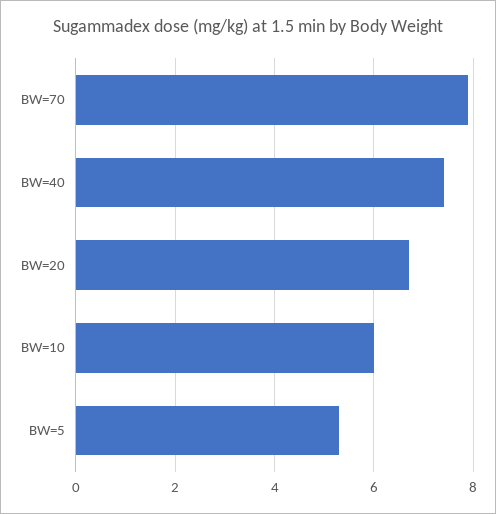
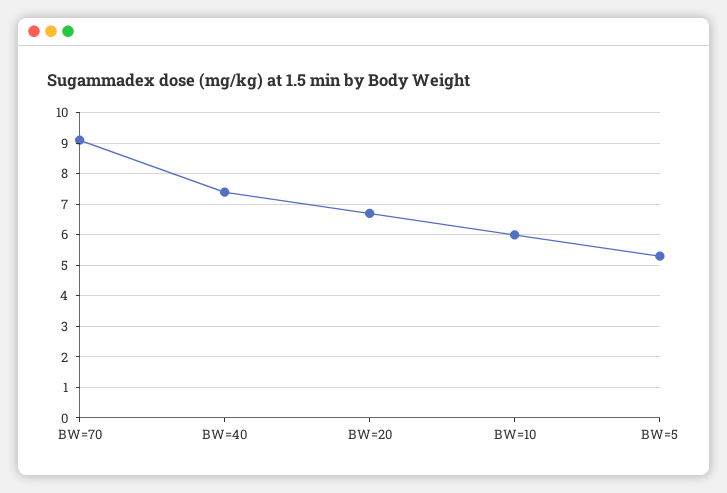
  {
-   "BW=70": 8,
+   "BW=70": 9,
    "BW=40": 7.5,
    "BW=20": 6.5,
    "BW=10": 6,
    "BW=5": 5.5
  }

